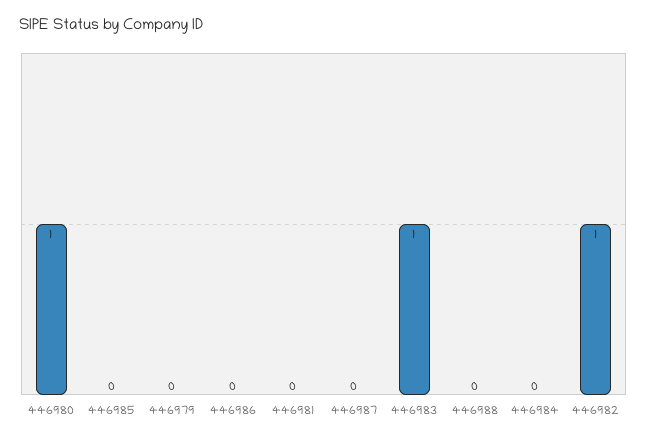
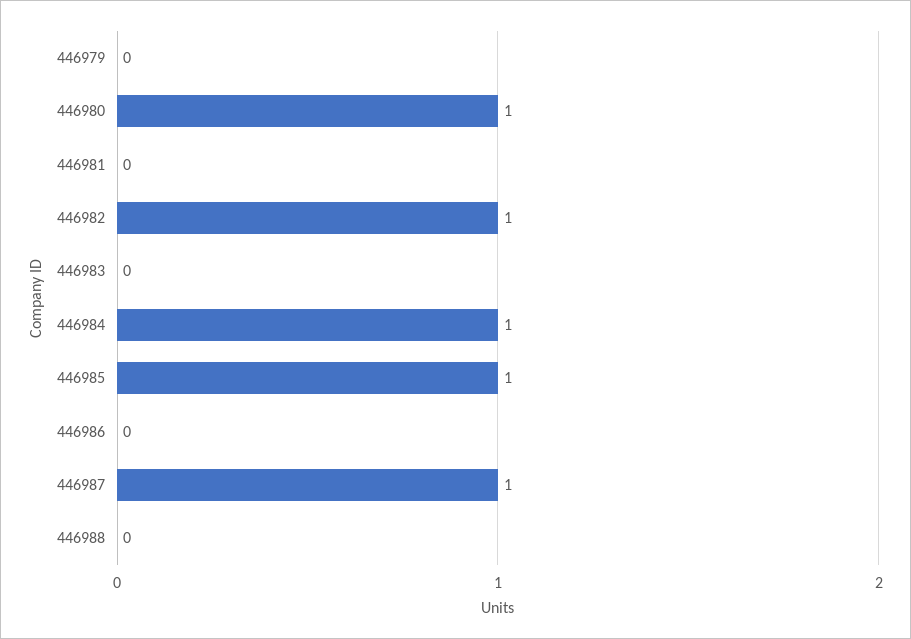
  {
    "446980": 1,
-   "446985": 0,
+   "446985": 1,
    "446979": 0,
    "446986": 0,
    "446981": 0,
-   "446987": 0,
+   "446987": 1,
-   "446983": 1,
+   "446983": 0,
    "446988": 0,
-   "446984": 0,
+   "446984": 1,
    "446982": 1
  }

